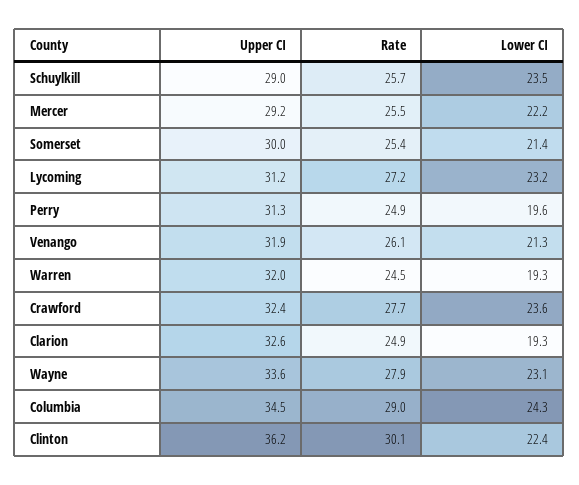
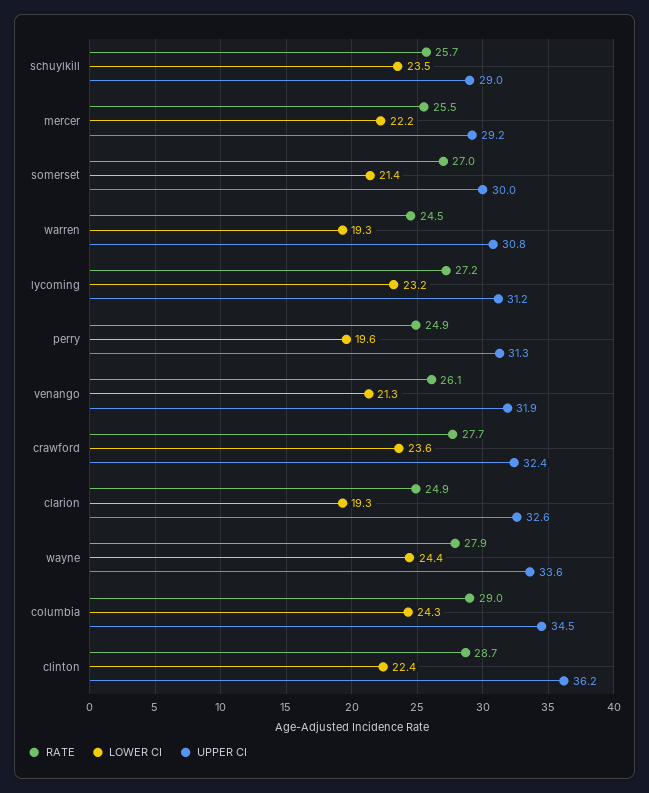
  {
    "Upper CI": {
      "Schuylkill": 29,
      "Mercer": 29.2,
      "Somerset": 30,
      "Lycoming": 31.2,
      "Perry": 31.3,
      "Venango": 31.9,
-     "Warren": 32,
+     "Warren": 30.8,
      "Crawford": 32.4,
      "Clarion": 32.6,
      "Wayne": 33.6,
      "Columbia": 34.5,
      "Clinton": 36.2
    },
    "Rate": {
      "Schuylkill": 25.7,
      "Mercer": 25.5,
-     "Somerset": 25.4,
+     "Somerset": 27,
      "Lycoming": 27.2,
      "Perry": 24.9,
      "Venango": 26.1,
      "Warren": 24.5,
      "Crawford": 27.7,
      "Clarion": 24.9,
      "Wayne": 27.9,
      "Columbia": 29,
-     "Clinton": 30.1
+     "Clinton": 28.7
    },
    "Lower CI": {
      "Schuylkill": 23.5,
      "Mercer": 22.2,
      "Somerset": 21.4,
      "Lycoming": 23.2,
      "Perry": 19.6,
      "Venango": 21.3,
      "Warren": 19.3,
      "Crawford": 23.6,
      "Clarion": 19.3,
-     "Wayne": 23.1,
+     "Wayne": 24.4,
      "Columbia": 24.3,
      "Clinton": 22.4
    }
  }

